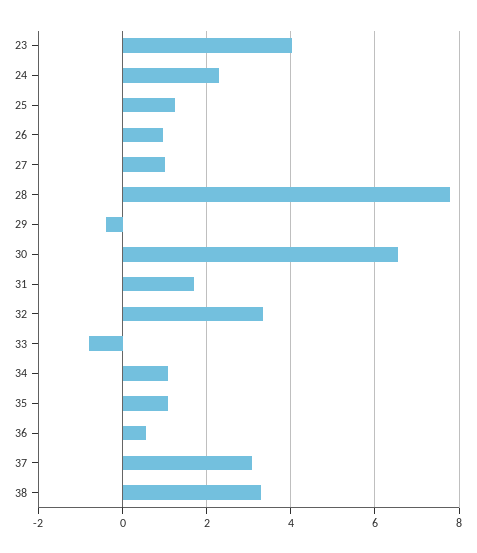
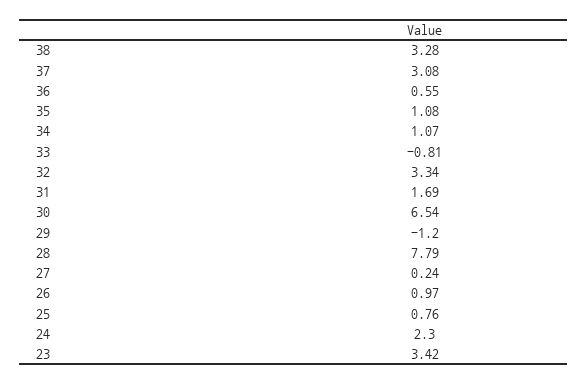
  {
-   "23": 4,
+   "23": 3.42,
    "24": 2.3,
-   "25": 1.2,
+   "25": 0.76,
    "26": 0.97,
-   "27": 1,
+   "27": 0.24,
    "28": 7.79,
-   "29": -0.4,
+   "29": -1.2,
    "30": 6.54,
    "31": 1.69,
    "32": 3.34,
    "33": -0.81,
    "34": 1.07,
    "35": 1.08,
    "36": 0.55,
    "37": 3.08,
    "38": 3.28
  }

